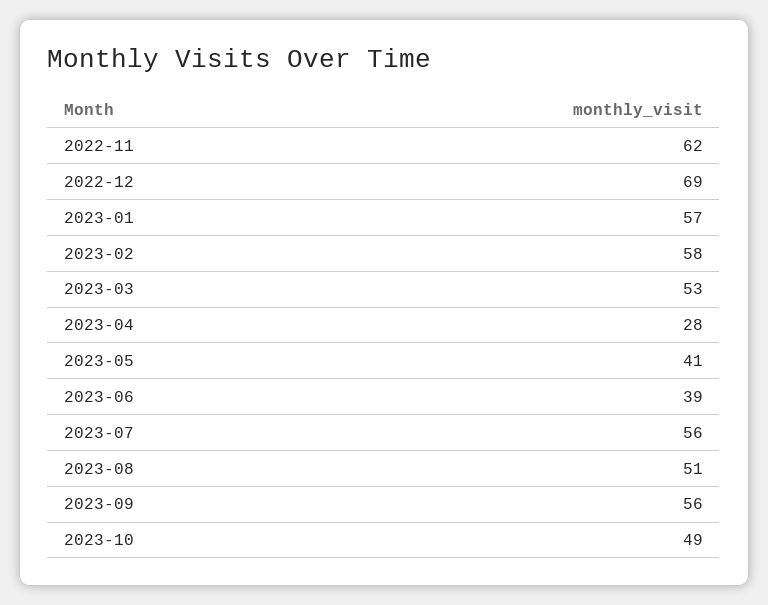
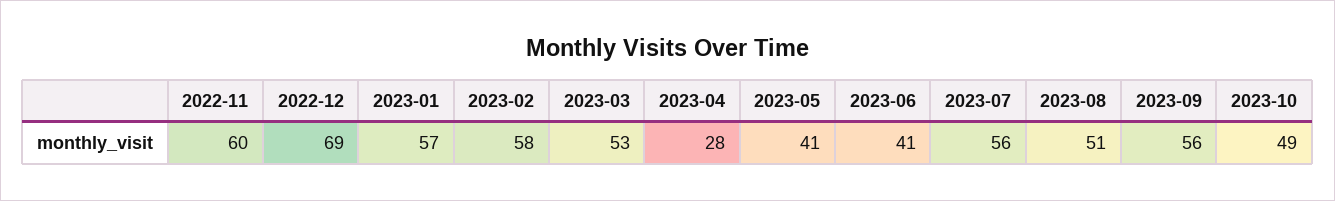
  {
-   "2022-11": 62,
+   "2022-11": 60,
    "2022-12": 69,
    "2023-01": 57,
    "2023-02": 58,
    "2023-03": 53,
    "2023-04": 28,
    "2023-05": 41,
-   "2023-06": 39,
+   "2023-06": 41,
    "2023-07": 56,
    "2023-08": 51,
    "2023-09": 56,
    "2023-10": 49
  }

